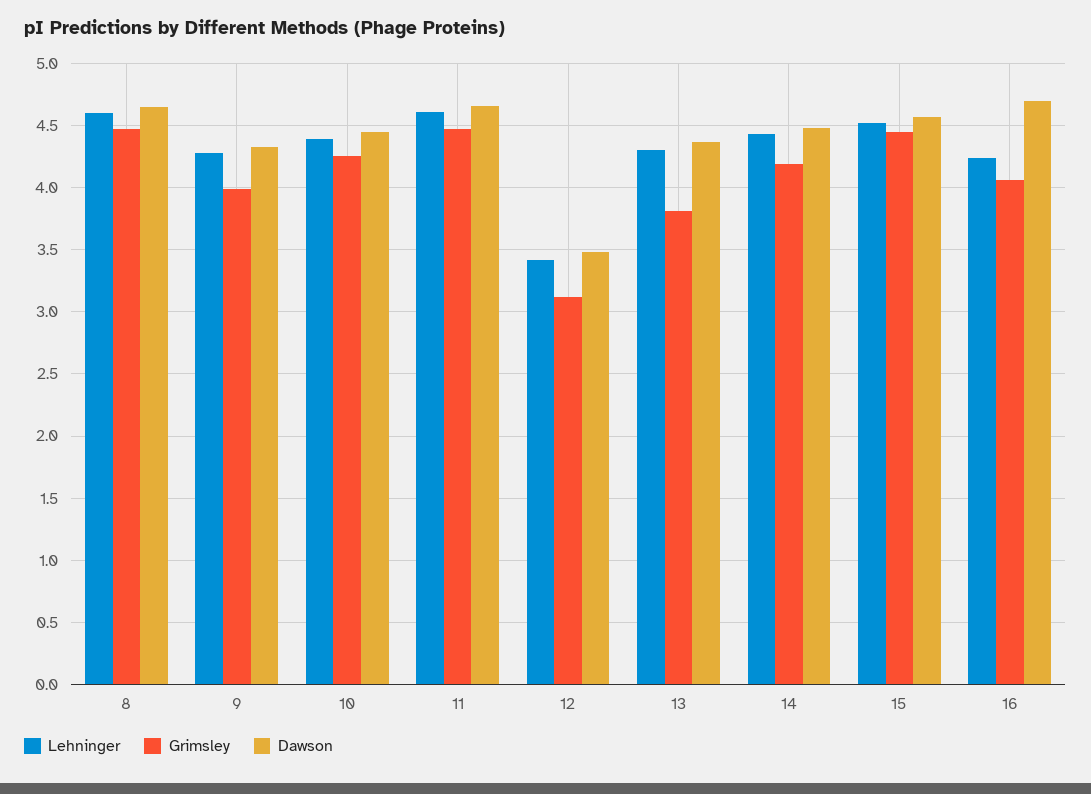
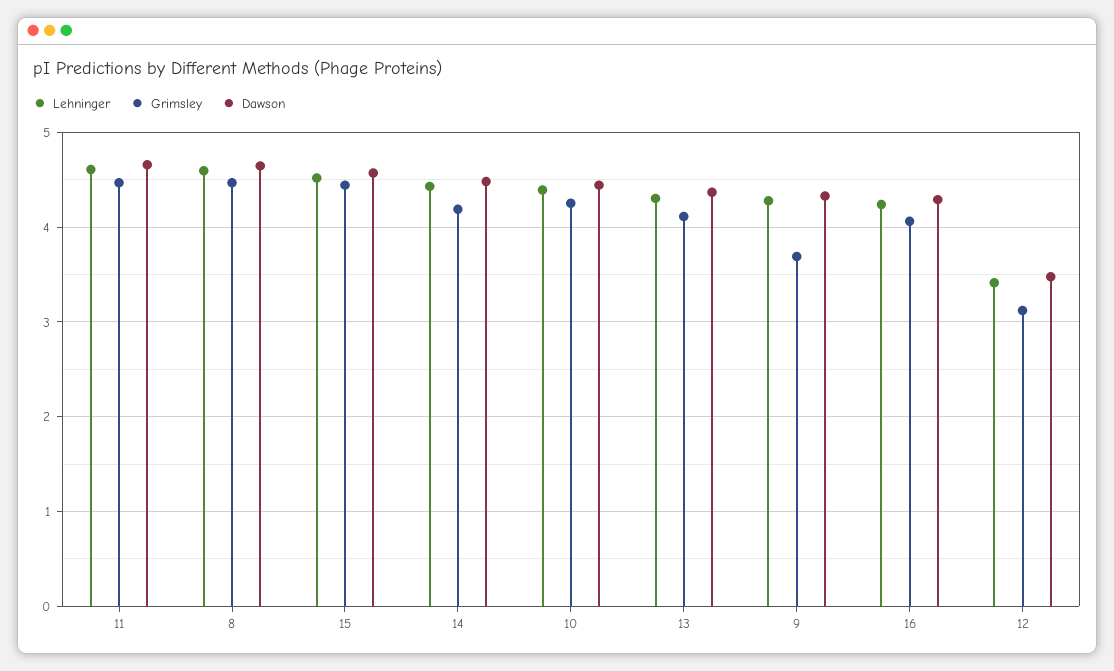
  {
    "Lehninger": {
      "8": 4.6,
      "9": 4.3,
      "10": 4.4,
      "11": 4.6,
      "12": 3.4,
      "13": 4.3,
      "14": 4.45,
      "15": 4.5,
      "16": 4.25
    },
    "Grimsley": {
      "8": 4.45,
-     "9": 4,
+     "9": 3.7,
      "10": 4.25,
      "11": 4.45,
      "12": 3.1,
-     "13": 3.8,
+     "13": 4.1,
      "14": 4.2,
      "15": 4.45,
      "16": 4.05
    },
    "Dawson": {
      "8": 4.65,
      "9": 4.35,
      "10": 4.45,
      "11": 4.65,
      "12": 3.5,
      "13": 4.35,
      "14": 4.5,
      "15": 4.55,
-     "16": 4.7
+     "16": 4.3
    }
  }

